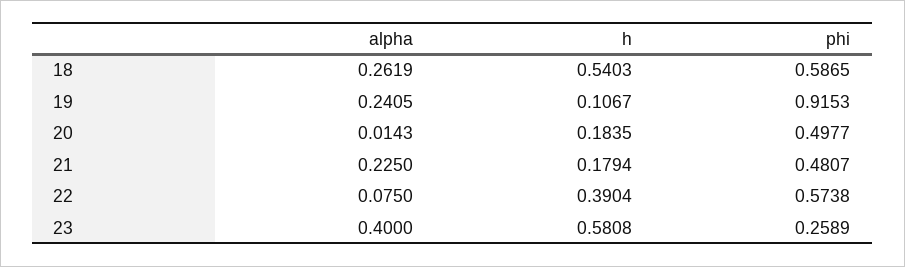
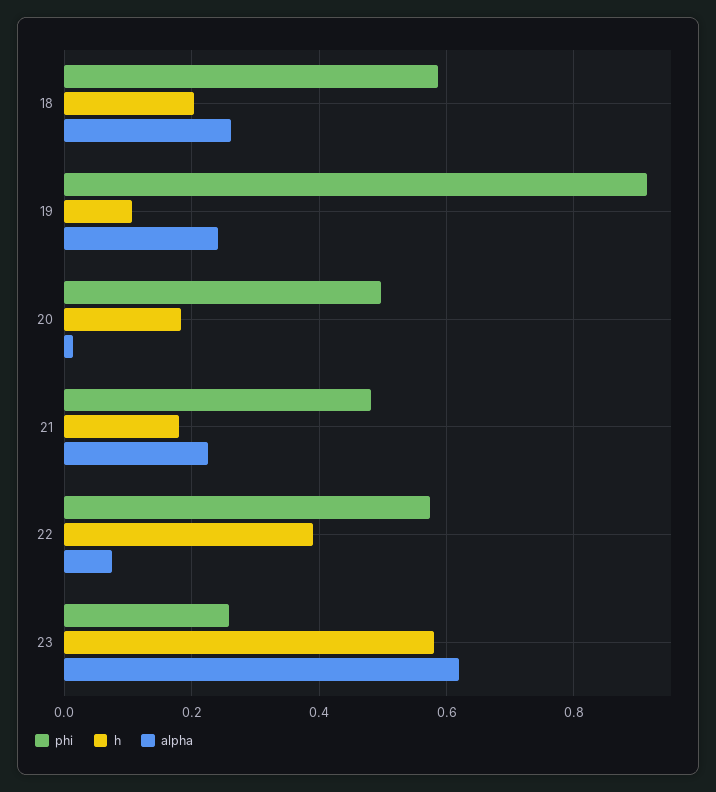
  {
    "alpha": {
      "18": 0.2619,
      "19": 0.2405,
      "20": 0.0143,
      "21": 0.225,
      "22": 0.075,
-     "23": 0.4
+     "23": 0.62
    },
    "h": {
-     "18": 0.5403,
+     "18": 0.2,
      "19": 0.1067,
      "20": 0.1835,
      "21": 0.1794,
      "22": 0.3904,
      "23": 0.5808
    },
    "phi": {
      "18": 0.5865,
      "19": 0.9153,
      "20": 0.4977,
      "21": 0.4807,
      "22": 0.5738,
      "23": 0.2589
    }
  }

